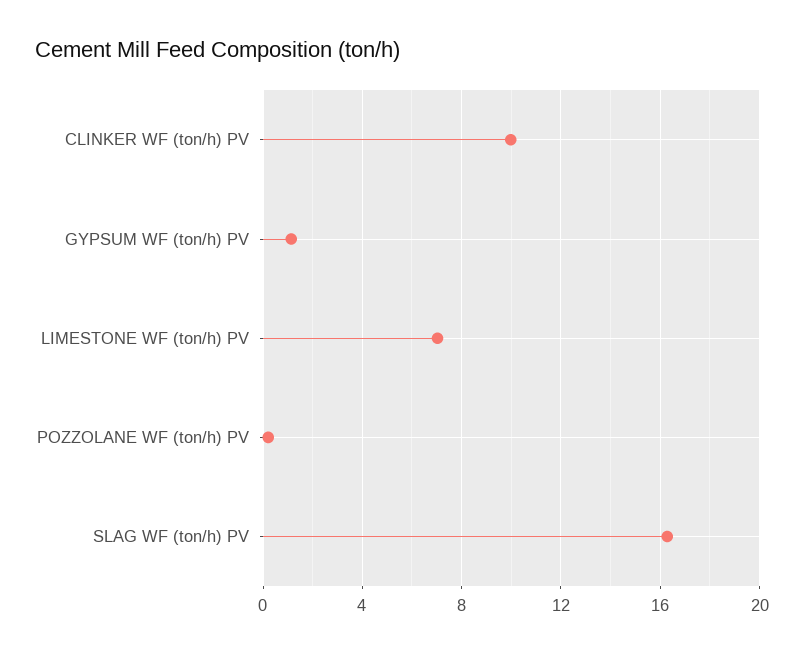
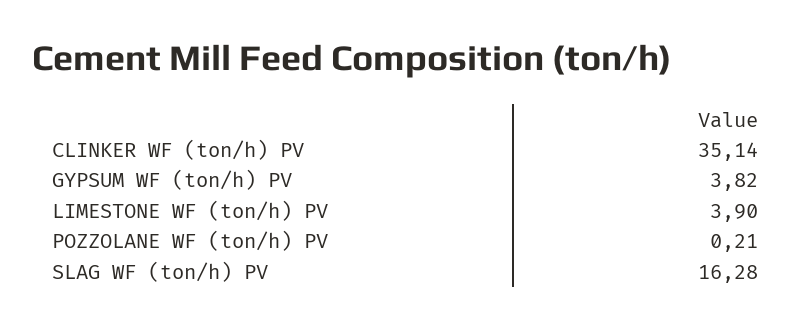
  {
-   "CLINKER WF (ton/h) PV": 10,
+   "CLINKER WF (ton/h) PV": 35.14,
-   "GYPSUM WF (ton/h) PV": 1,
+   "GYPSUM WF (ton/h) PV": 3.82,
-   "LIMESTONE WF (ton/h) PV": 7,
+   "LIMESTONE WF (ton/h) PV": 3.9,
    "POZZOLANE WF (ton/h) PV": 0.21,
    "SLAG WF (ton/h) PV": 16.28
  }

